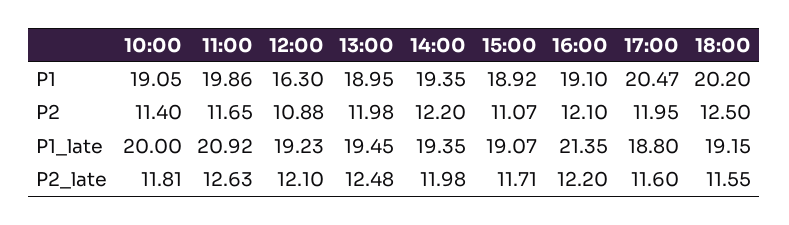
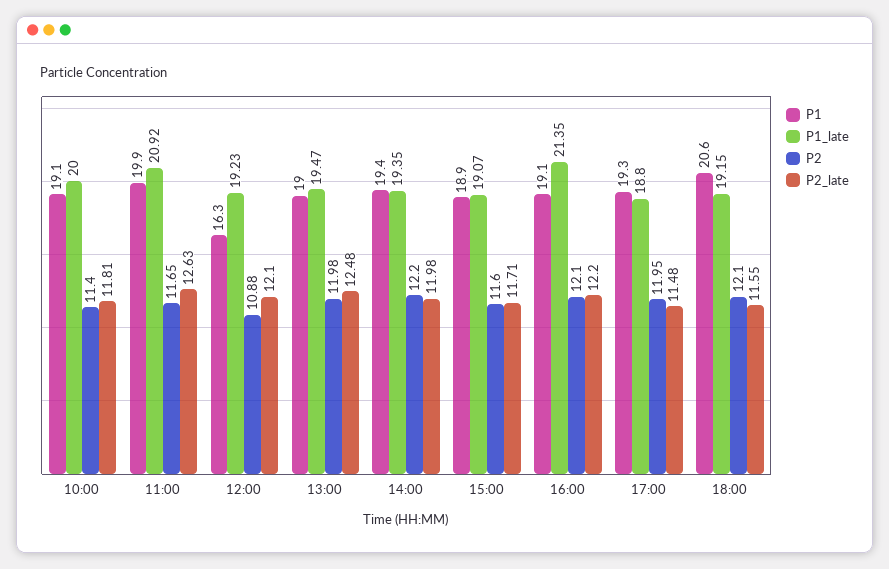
  {
    "P1": {
      "10:00": 19.05,
      "11:00": 19.86,
      "12:00": 16.3,
      "13:00": 18.95,
      "14:00": 19.35,
      "15:00": 18.92,
      "16:00": 19.1,
-     "17:00": 20.47,
+     "17:00": 19.3,
-     "18:00": 20.2
+     "18:00": 20.6
    },
    "P2": {
      "10:00": 11.4,
      "11:00": 11.65,
      "12:00": 10.88,
      "13:00": 11.98,
      "14:00": 12.2,
-     "15:00": 11.07,
+     "15:00": 11.6,
      "16:00": 12.1,
      "17:00": 11.95,
-     "18:00": 12.5
+     "18:00": 12.1
    },
    "P1_late": {
      "10:00": 20,
      "11:00": 20.92,
      "12:00": 19.23,
-     "13:00": 19.45,
+     "13:00": 19.47,
      "14:00": 19.35,
      "15:00": 19.07,
      "16:00": 21.35,
      "17:00": 18.8,
      "18:00": 19.15
    },
    "P2_late": {
      "10:00": 11.81,
      "11:00": 12.63,
      "12:00": 12.1,
      "13:00": 12.48,
      "14:00": 11.98,
      "15:00": 11.71,
      "16:00": 12.2,
-     "17:00": 11.6,
+     "17:00": 11.48,
      "18:00": 11.55
    }
  }

